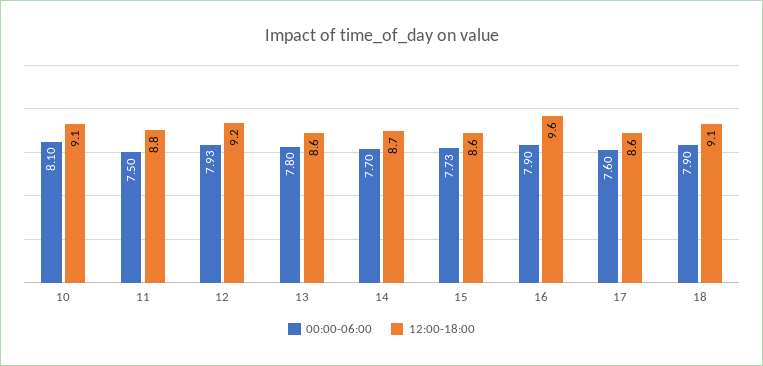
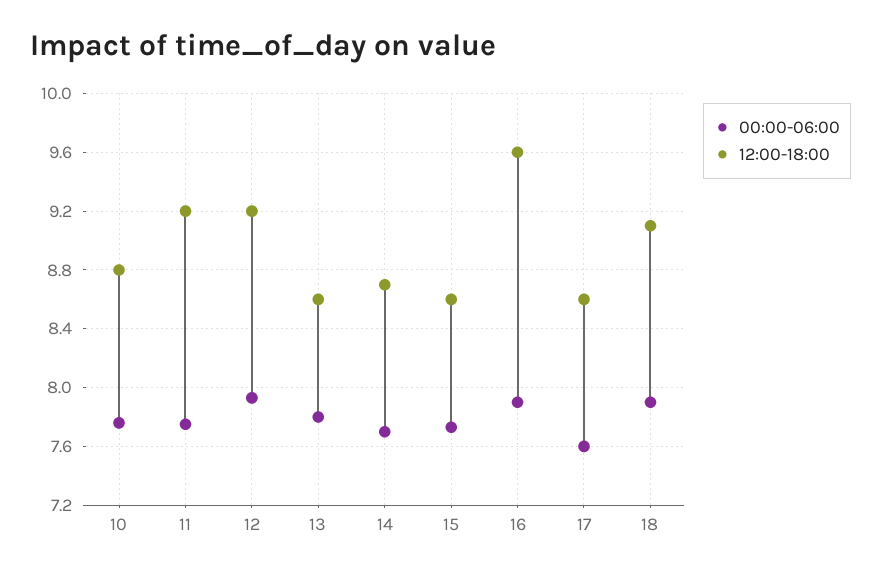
  {
    "00:00-06:00": {
-     "10": 8.1,
+     "10": 7.75,
-     "11": 7.5,
+     "11": 7.75,
      "12": 7.93,
      "13": 7.8,
      "14": 7.7,
      "15": 7.73,
      "16": 7.9,
      "17": 7.6,
      "18": 7.9
    },
    "12:00-18:00": {
-     "10": 9.1,
+     "10": 8.8,
-     "11": 8.8,
+     "11": 9.2,
      "12": 9.2,
      "13": 8.6,
      "14": 8.7,
      "15": 8.6,
      "16": 9.6,
      "17": 8.6,
      "18": 9.1
    }
  }

